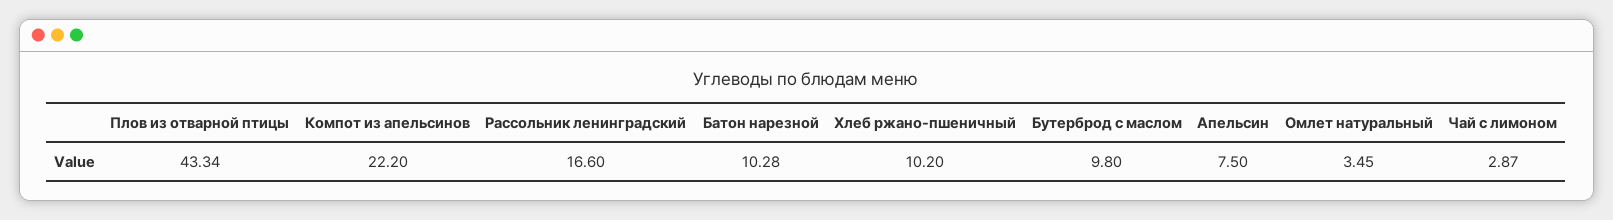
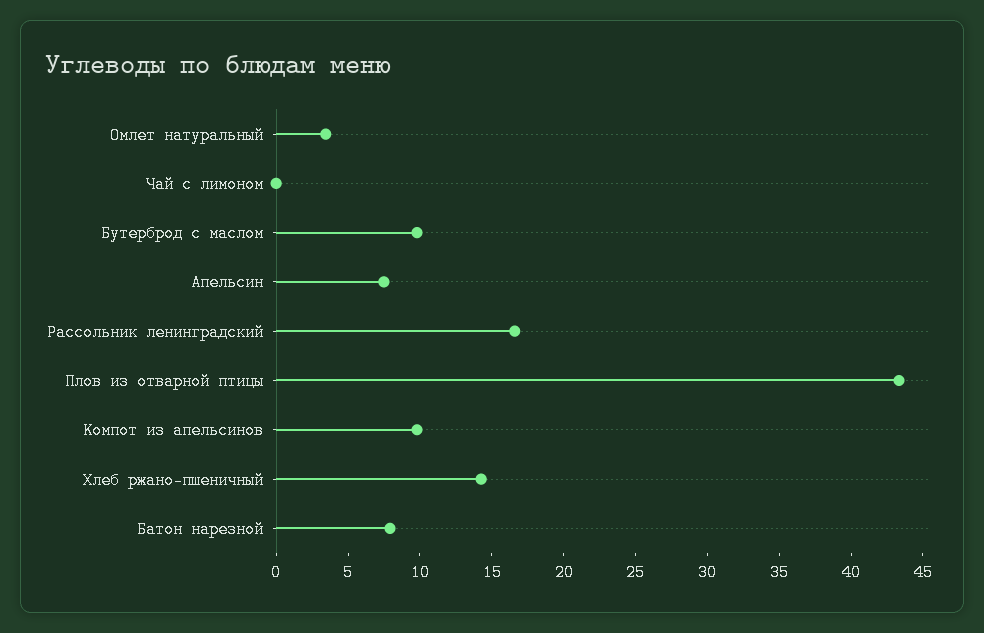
  {
    "Плов из отварной птицы": 43.34,
-   "Компот из апельсинов": 22.2,
+   "Компот из апельсинов": 10,
    "Рассольник ленинградский": 16.6,
-   "Батон нарезной": 10.28,
+   "Батон нарезной": 8,
-   "Хлеб ржано-пшеничный": 10.2,
+   "Хлеб ржано-пшеничный": 14,
    "Бутерброд с маслом": 9.8,
    "Апельсин": 7.5,
    "Омлет натуральный": 3.45,
-   "Чай с лимоном": 2.87
+   "Чай с лимоном": 0
  }

